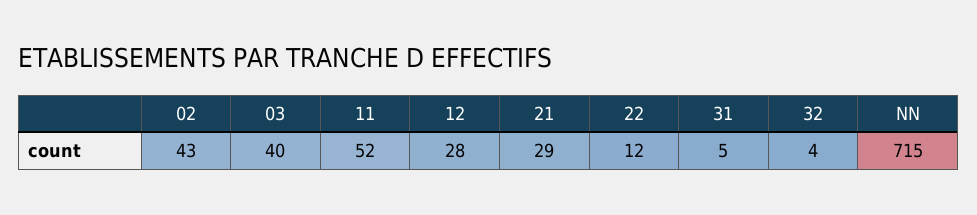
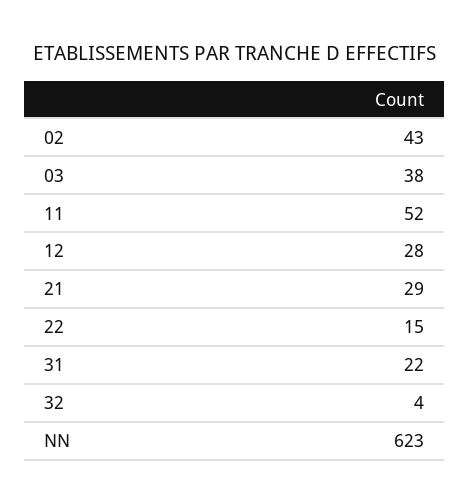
  {
    "02": 43,
-   "03": 40,
+   "03": 38,
    "11": 52,
    "12": 28,
    "21": 29,
-   "22": 12,
+   "22": 15,
-   "31": 5,
+   "31": 22,
    "32": 4,
-   "NN": 715
+   "NN": 623
  }

